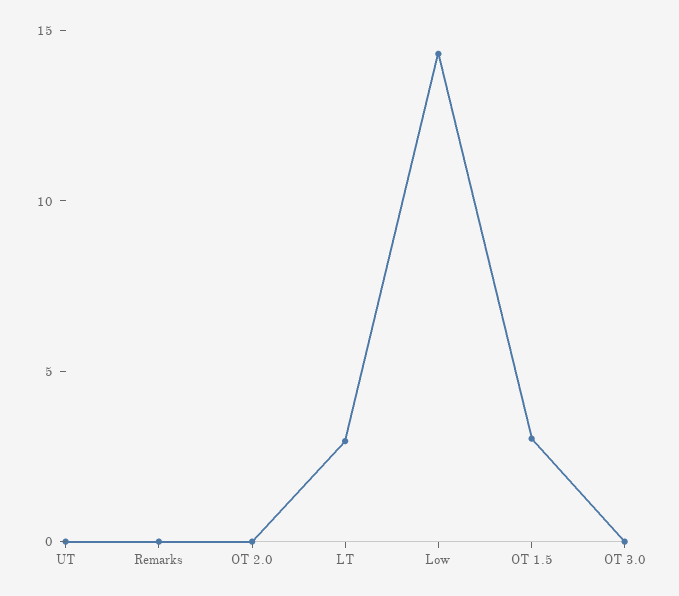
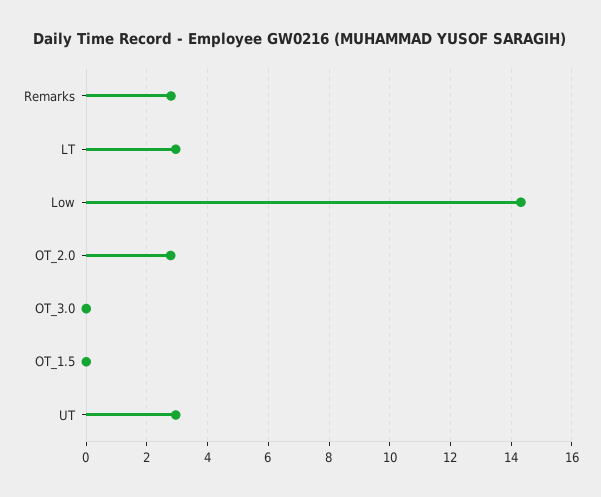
  {
-   "UT": 0,
+   "UT": 3,
-   "Remarks": 0,
+   "Remarks": 2.8,
-   "OT 2.0": 0,
+   "OT 2.0": 2.8,
    "LT": 3,
    "Low": 14.4,
-   "OT 1.5": 3,
+   "OT 1.5": 0,
    "OT 3.0": 0
  }

